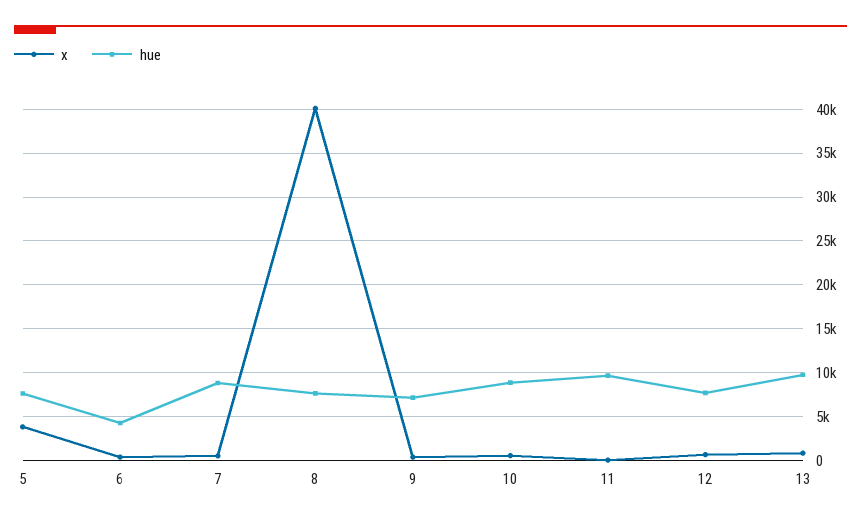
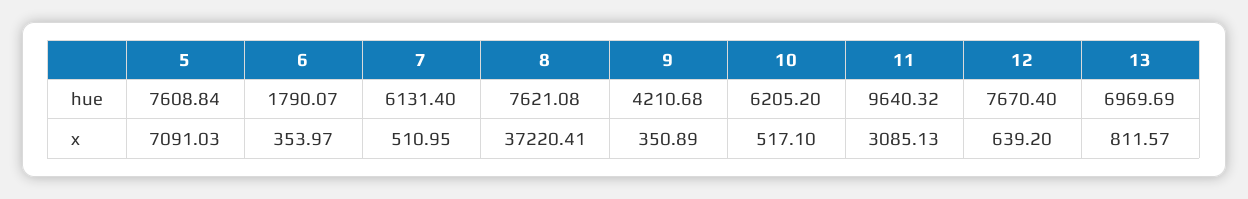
  {
    "x": {
-     "5": 4000,
+     "5": 7091.03,
      "6": 353.97,
      "7": 510.95,
-     "8": 40000,
+     "8": 37220.41,
      "9": 350.89,
      "10": 517.1,
-     "11": 0,
+     "11": 3085.13,
      "12": 639.2,
      "13": 811.57
    },
    "hue": {
      "5": 7608.84,
-     "6": 4000,
+     "6": 1790.07,
-     "7": 9000,
+     "7": 6131.4,
      "8": 7621.08,
-     "9": 7000,
+     "9": 4210.68,
-     "10": 9000,
+     "10": 6205.2,
      "11": 9640.32,
      "12": 7670.4,
-     "13": 10000
+     "13": 6969.69
    }
  }

